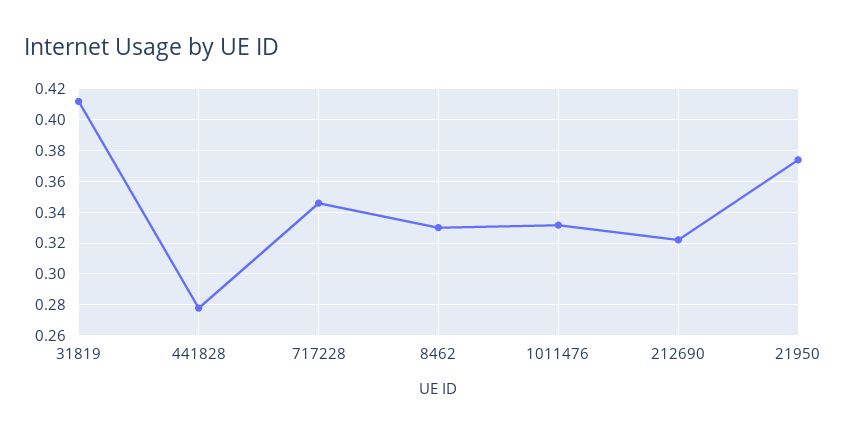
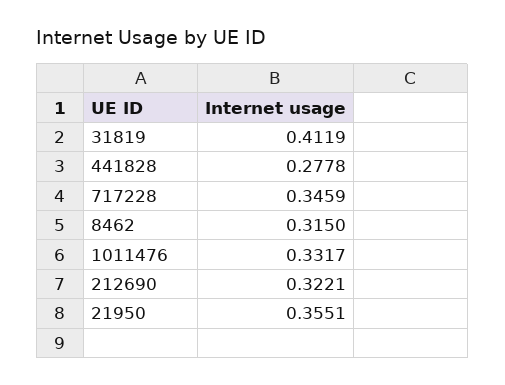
  {
    "31819": 0.4119,
    "441828": 0.2778,
    "717228": 0.3459,
-   "8462": 0.33,
+   "8462": 0.315,
    "1011476": 0.3317,
    "212690": 0.3221,
-   "21950": 0.375
+   "21950": 0.3551
  }

